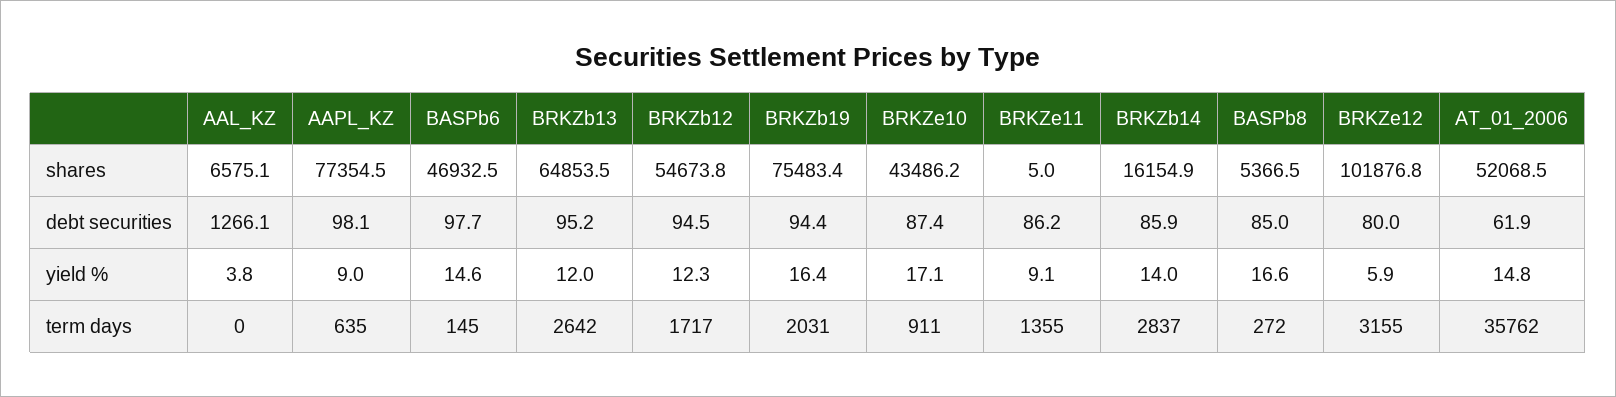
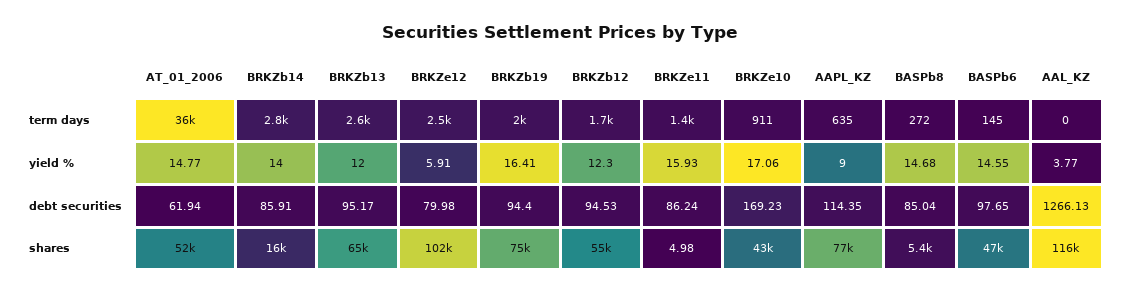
  {
    "AAL_KZ": {
-     "shares": 6575.1,
+     "shares": 116000,
      "debt securities": 1266.13,
      "yield %": 3.77,
      "term days": 0
    },
    "AAPL_KZ": {
      "shares": 77354.5,
-     "debt securities": 98.1,
+     "debt securities": 114.35,
      "yield %": 9,
      "term days": 635
    },
    "BASPb6": {
      "shares": 46932.5,
      "debt securities": 97.65,
      "yield %": 14.55,
      "term days": 145
    },
    "BRKZb13": {
      "shares": 64853.5,
      "debt securities": 95.17,
      "yield %": 12,
      "term days": 2642
    },
    "BRKZb12": {
      "shares": 54673.8,
      "debt securities": 94.53,
      "yield %": 12.3,
      "term days": 1717
    },
    "BRKZb19": {
      "shares": 75483.4,
      "debt securities": 94.4,
      "yield %": 16.41,
      "term days": 2031
    },
    "BRKZe10": {
      "shares": 43486.2,
-     "debt securities": 87.4,
+     "debt securities": 169.23,
      "yield %": 17.06,
      "term days": 911
    },
    "BRKZe11": {
      "shares": 4.98,
      "debt securities": 86.24,
-     "yield %": 9.1,
+     "yield %": 15.93,
      "term days": 1355
    },
    "BRKZb14": {
      "shares": 16154.9,
      "debt securities": 85.91,
      "yield %": 14,
      "term days": 2837
    },
    "BASPb8": {
      "shares": 5366.5,
      "debt securities": 85.04,
-     "yield %": 16.6,
+     "yield %": 14.68,
      "term days": 272
    },
    "BRKZe12": {
      "shares": 101876.8,
      "debt securities": 79.98,
      "yield %": 5.91,
-     "term days": 3155
+     "term days": 2500
    },
    "AT_01_2006": {
      "shares": 52068.5,
      "debt securities": 61.94,
      "yield %": 14.77,
      "term days": 35762
    }
  }

